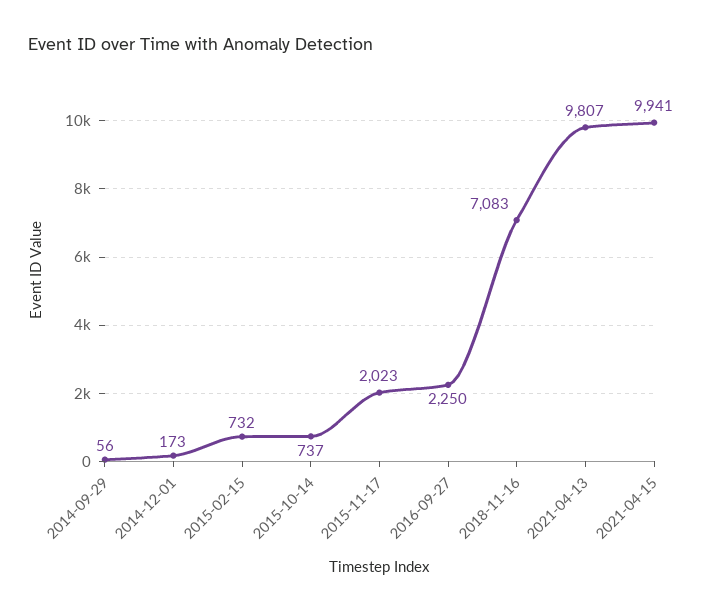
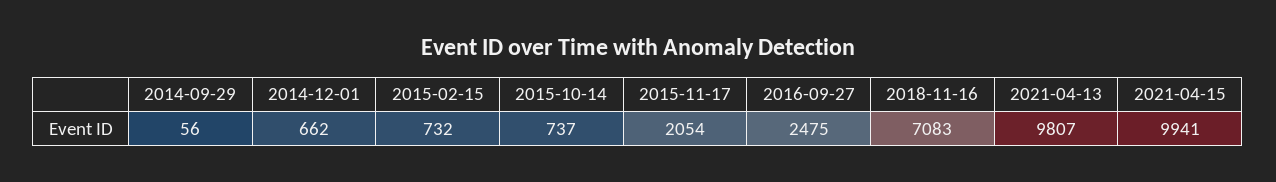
  {
    "2014-09-29": 56,
-   "2014-12-01": 173,
+   "2014-12-01": 662,
    "2015-02-15": 732,
    "2015-10-14": 737,
-   "2015-11-17": 2023,
+   "2015-11-17": 2054,
-   "2016-09-27": 2250,
+   "2016-09-27": 2475,
    "2018-11-16": 7083,
    "2021-04-13": 9807,
    "2021-04-15": 9941
  }

